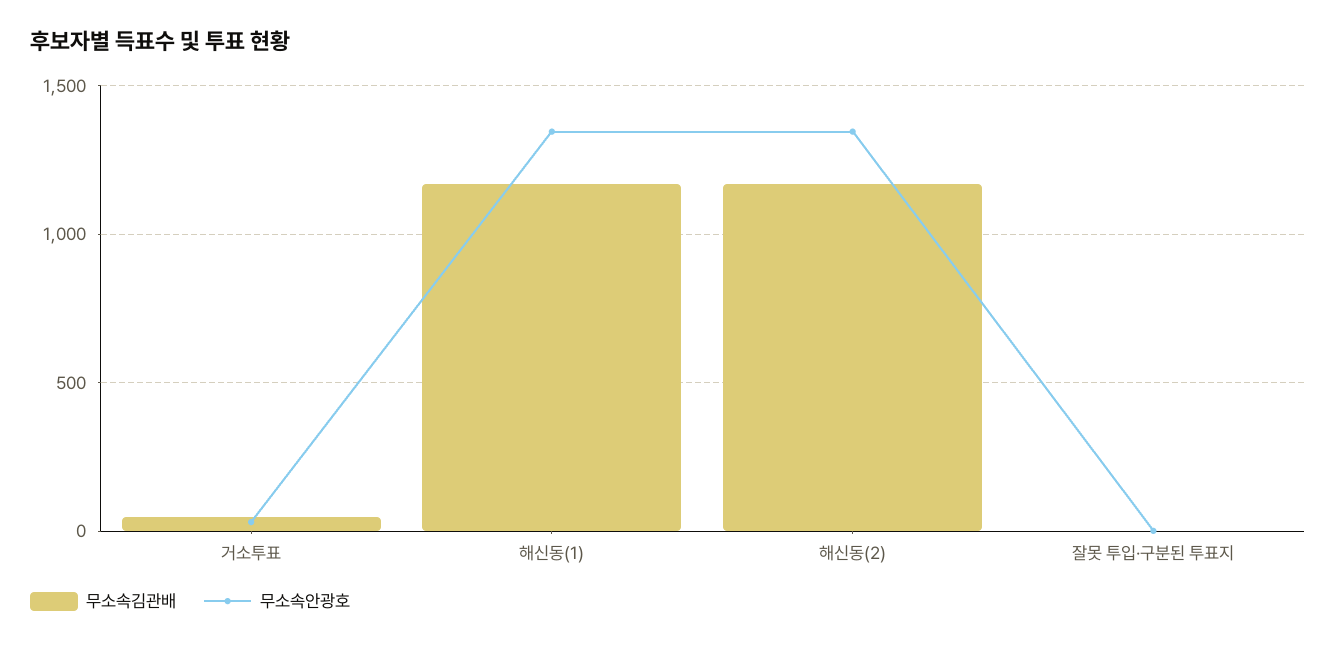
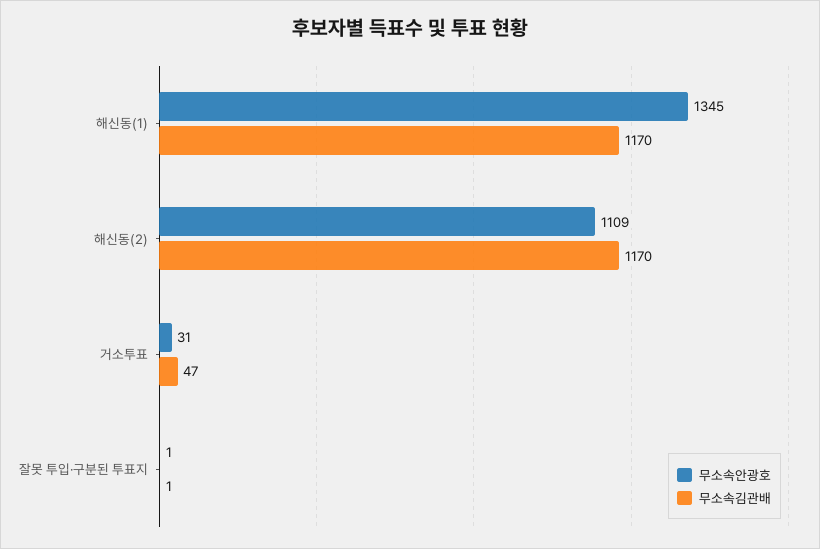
  {
    "무소속김관배": {
      "거소투표": 47,
      "해신동(1)": 1170,
      "해신동(2)": 1170,
      "잘못 투입·구분된 투표지": 1
    },
    "무소속안광호": {
      "거소투표": 31,
      "해신동(1)": 1345,
-     "해신동(2)": 1350,
+     "해신동(2)": 1109,
      "잘못 투입·구분된 투표지": 1
    }
  }

